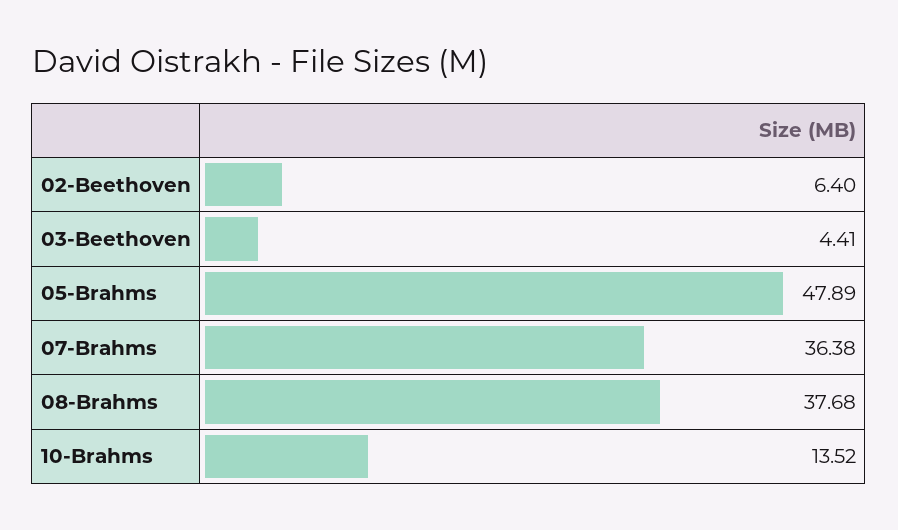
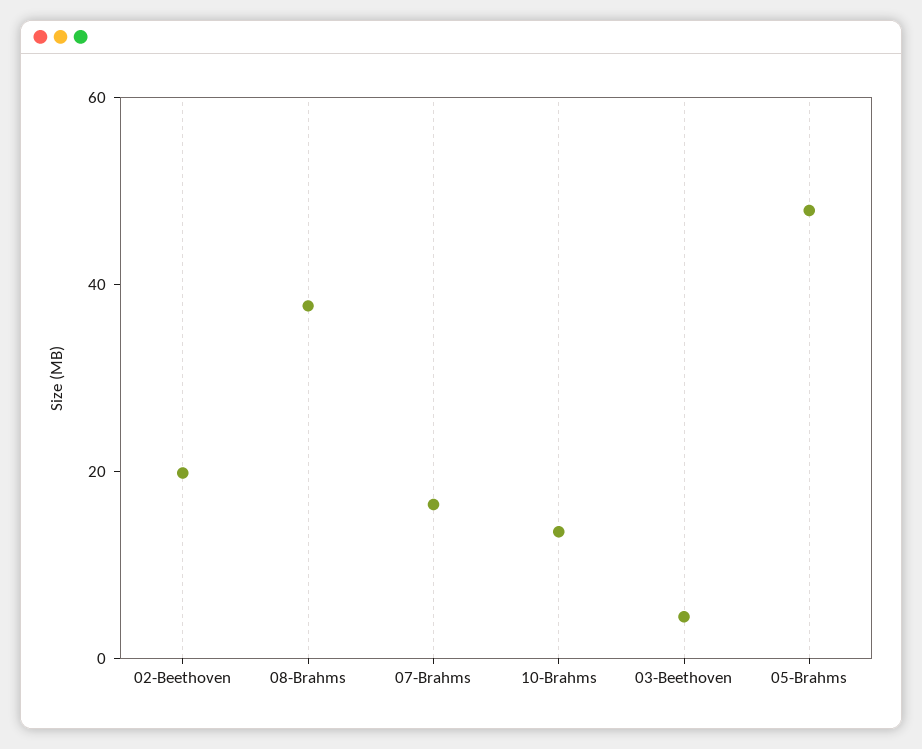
  {
-   "02-Beethoven": 6.4,
+   "02-Beethoven": 20,
    "03-Beethoven": 4.41,
    "05-Brahms": 47.89,
-   "07-Brahms": 36.38,
+   "07-Brahms": 15,
    "08-Brahms": 37.68,
    "10-Brahms": 13.52
  }

